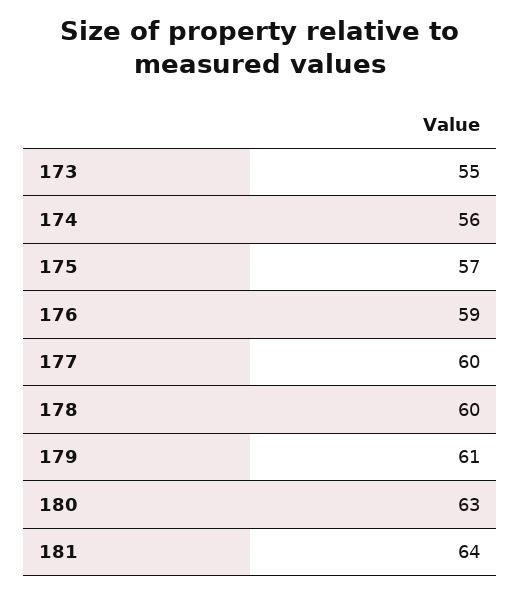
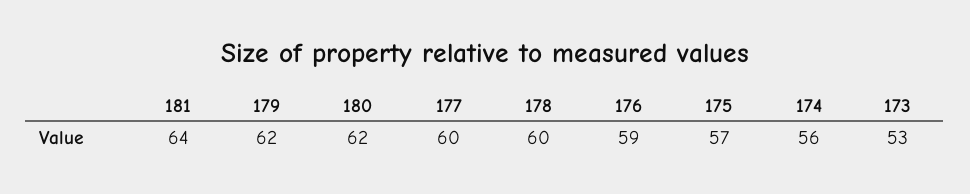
  {
-   "173": 55,
+   "173": 53,
    "174": 56,
    "175": 57,
    "176": 59,
    "177": 60,
    "178": 60,
-   "179": 61,
+   "179": 62,
-   "180": 63,
+   "180": 62,
    "181": 64
  }

